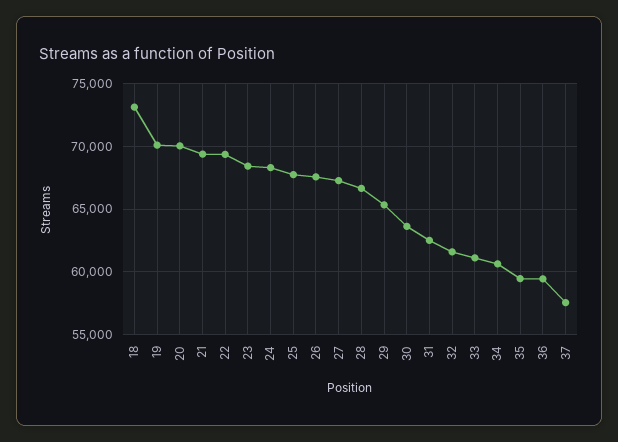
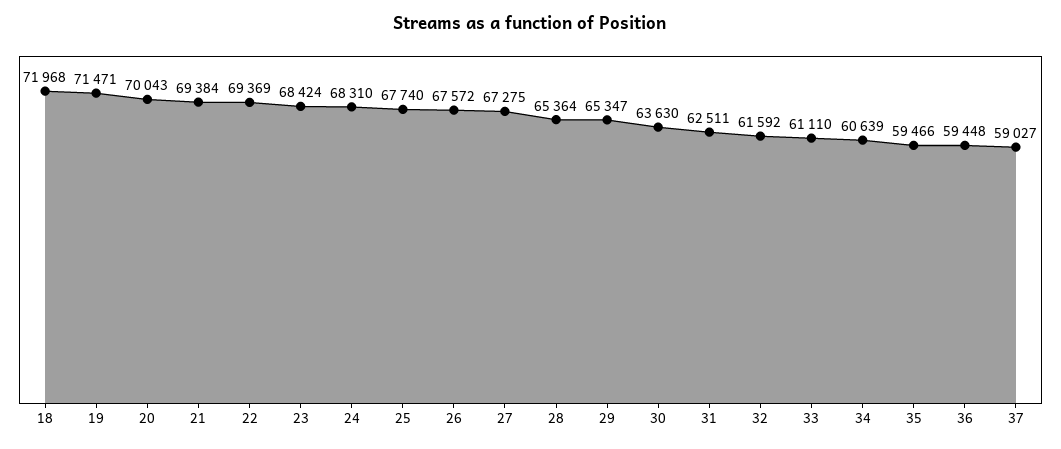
  {
-   "18": 73000,
+   "18": 71968,
-   "19": 70000,
+   "19": 71471,
    "20": 70043,
    "21": 69384,
    "22": 69369,
    "23": 68424,
    "24": 68310,
    "25": 67740,
    "26": 67572,
    "27": 67275,
-   "28": 66500,
+   "28": 65364,
    "29": 65347,
    "30": 63630,
    "31": 62511,
    "32": 61592,
    "33": 61110,
    "34": 60639,
    "35": 59466,
    "36": 59448,
-   "37": 57500
+   "37": 59027
  }

